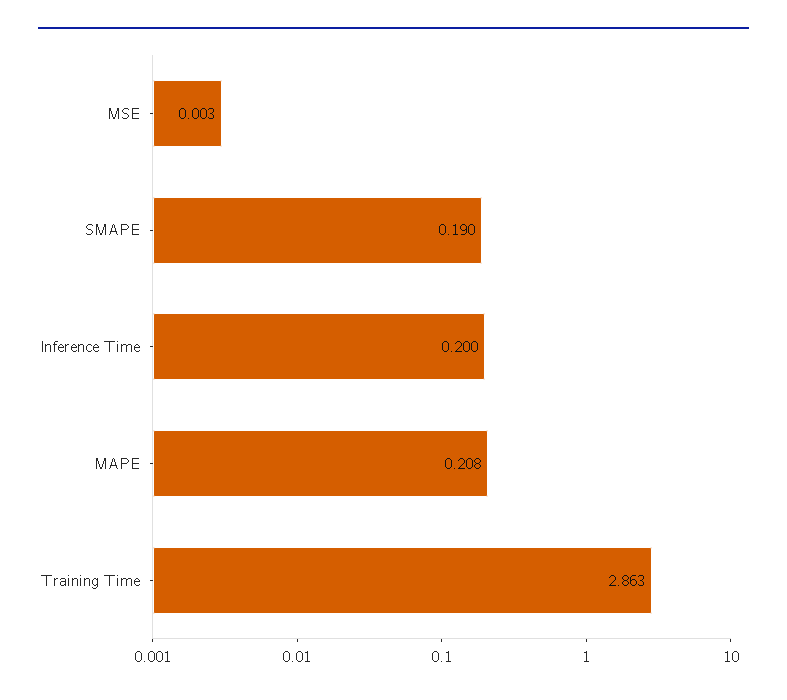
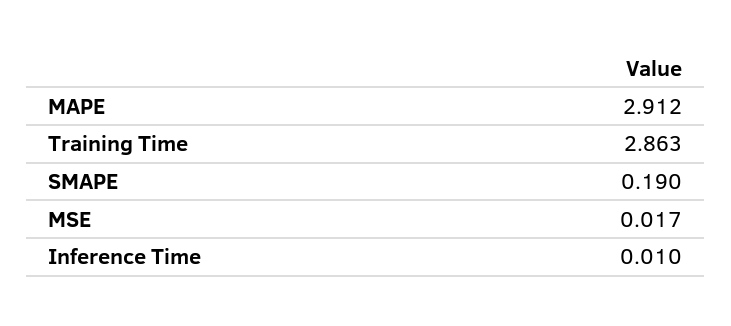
  {
-   "MSE": 0.003,
+   "MSE": 0.017,
    "SMAPE": 0.19,
-   "Inference Time": 0.2,
+   "Inference Time": 0.01,
-   "MAPE": 0.208,
+   "MAPE": 2.912,
    "Training Time": 2.863
  }

